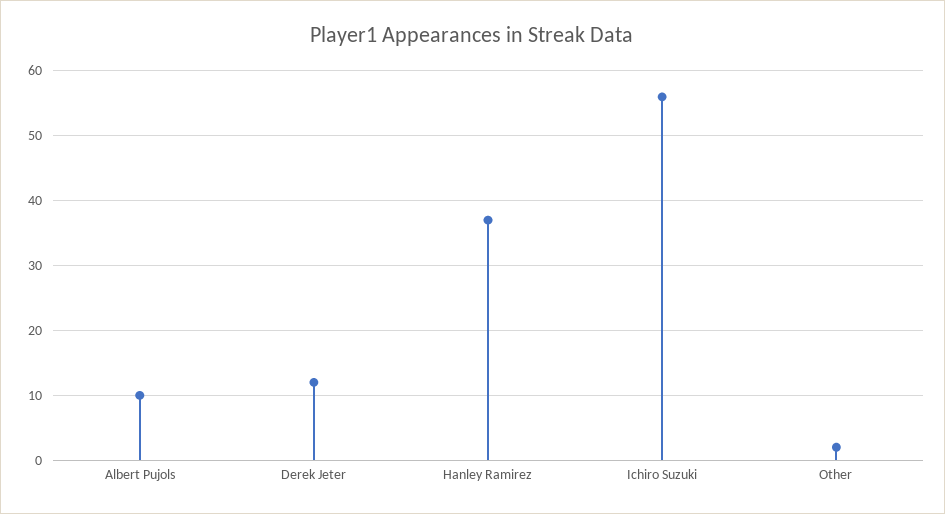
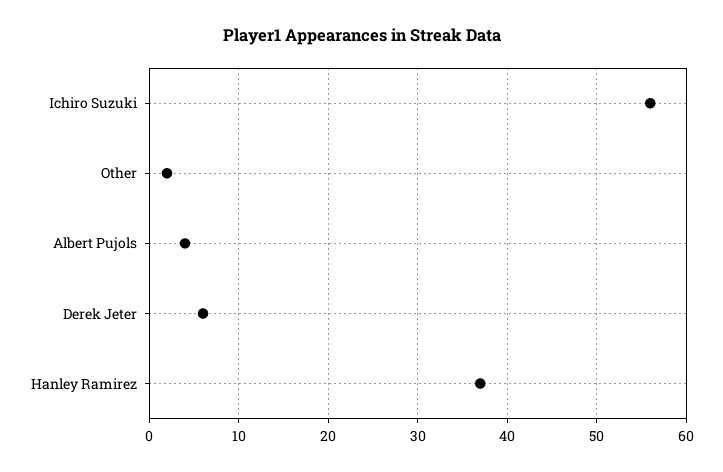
  {
-   "Albert Pujols": 10,
+   "Albert Pujols": 4,
-   "Derek Jeter": 12,
+   "Derek Jeter": 6,
    "Hanley Ramirez": 37,
    "Ichiro Suzuki": 56,
    "Other": 2
  }

